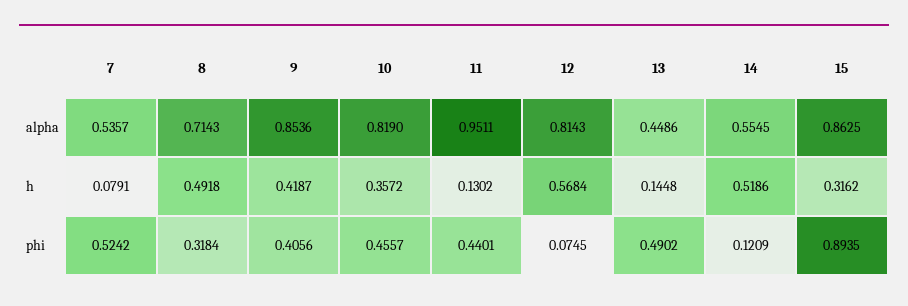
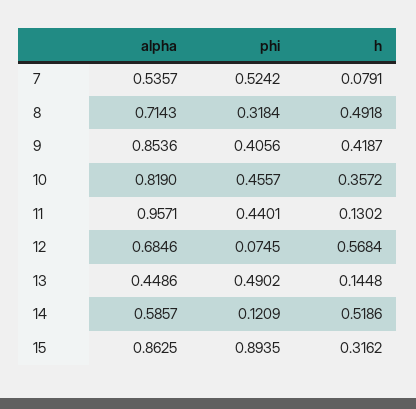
  {
    "7": {
      "alpha": 0.5357,
      "h": 0.0791,
      "phi": 0.5242
    },
    "8": {
      "alpha": 0.7143,
      "h": 0.4918,
      "phi": 0.3184
    },
    "9": {
      "alpha": 0.8536,
      "h": 0.4187,
      "phi": 0.4056
    },
    "10": {
      "alpha": 0.819,
      "h": 0.3572,
      "phi": 0.4557
    },
    "11": {
-     "alpha": 0.9511,
+     "alpha": 0.9571,
      "h": 0.1302,
      "phi": 0.4401
    },
    "12": {
-     "alpha": 0.8143,
+     "alpha": 0.6846,
      "h": 0.5684,
      "phi": 0.0745
    },
    "13": {
      "alpha": 0.4486,
      "h": 0.1448,
      "phi": 0.4902
    },
    "14": {
-     "alpha": 0.5545,
+     "alpha": 0.5857,
      "h": 0.5186,
      "phi": 0.1209
    },
    "15": {
      "alpha": 0.8625,
      "h": 0.3162,
      "phi": 0.8935
    }
  }

